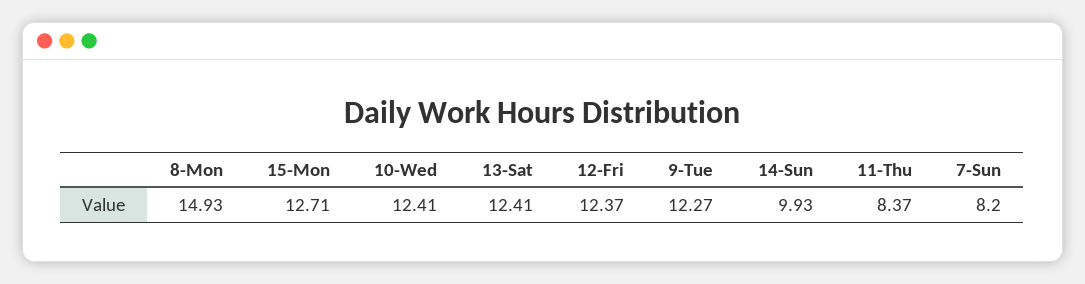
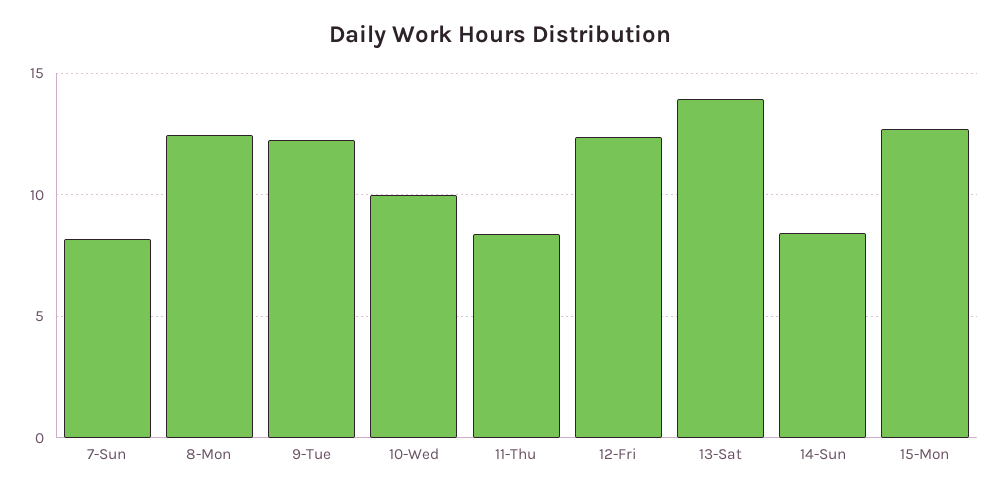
  {
-   "8-Mon": 14.93,
+   "8-Mon": 12.5,
    "15-Mon": 12.71,
-   "10-Wed": 12.41,
+   "10-Wed": 10,
-   "13-Sat": 12.41,
+   "13-Sat": 14,
    "12-Fri": 12.37,
    "9-Tue": 12.27,
-   "14-Sun": 9.93,
+   "14-Sun": 8.5,
    "11-Thu": 8.37,
    "7-Sun": 8.2
  }

